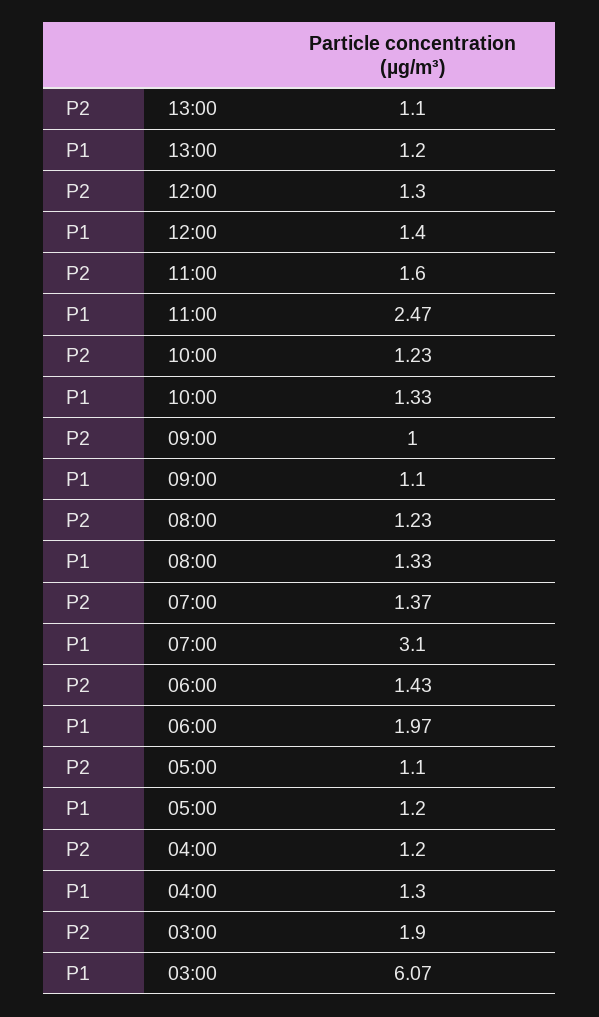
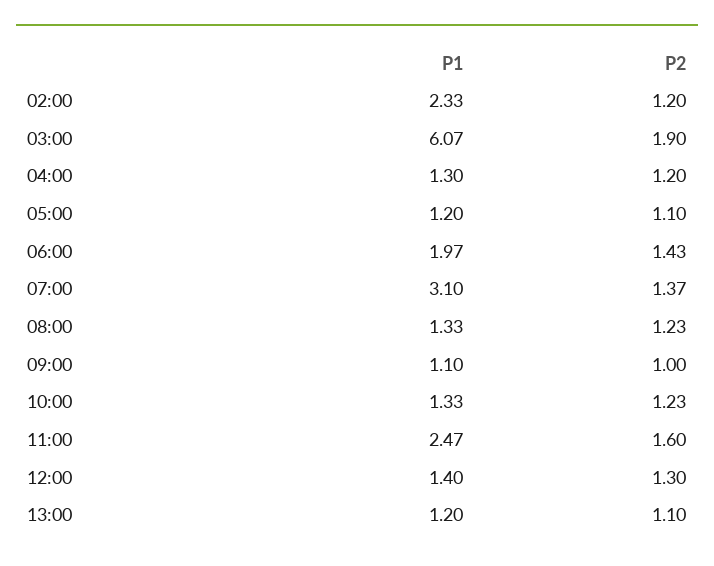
  {
    "P2": {
      "13:00": 1.1,
      "12:00": 1.3,
      "11:00": 1.6,
      "10:00": 1.23,
      "09:00": 1,
      "08:00": 1.23,
      "07:00": 1.37,
      "06:00": 1.43,
      "05:00": 1.1,
      "04:00": 1.2,
-     "03:00": 1.9
+     "03:00": 1.9,
+     "02:00": 1.2
    },
    "P1": {
      "13:00": 1.2,
      "12:00": 1.4,
      "11:00": 2.47,
      "10:00": 1.33,
      "09:00": 1.1,
      "08:00": 1.33,
      "07:00": 3.1,
      "06:00": 1.97,
      "05:00": 1.2,
      "04:00": 1.3,
-     "03:00": 6.07
+     "03:00": 6.07,
+     "02:00": 2.33
    }
  }

